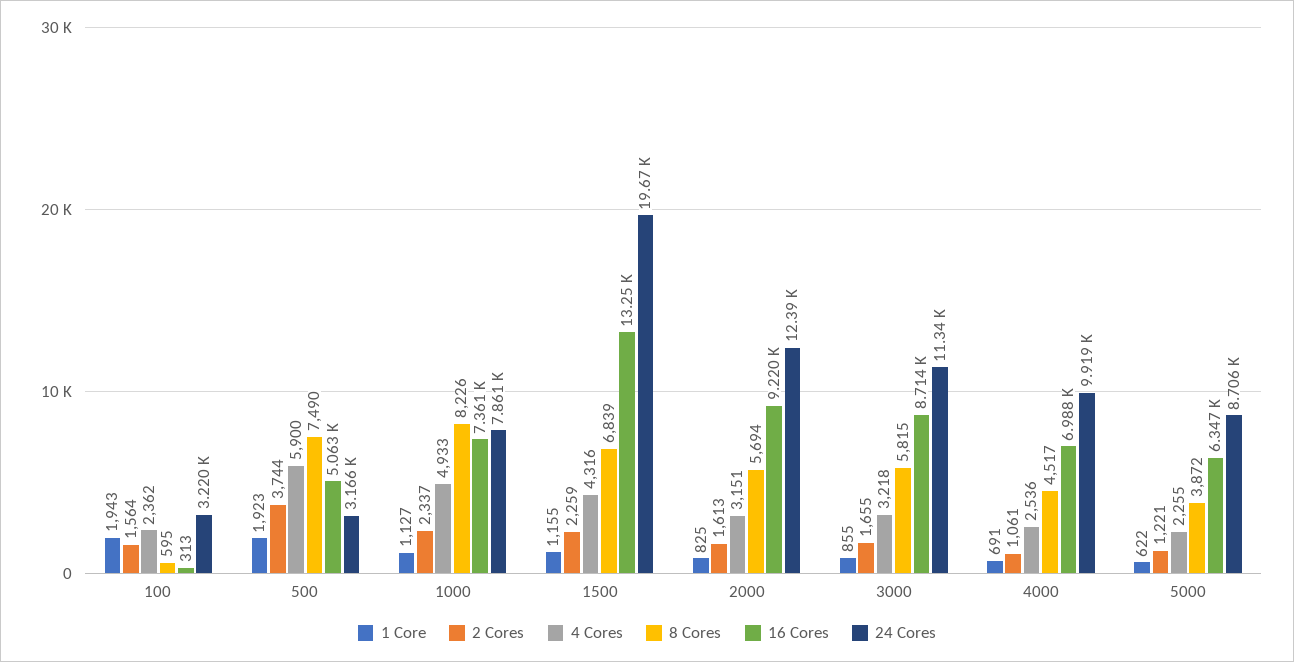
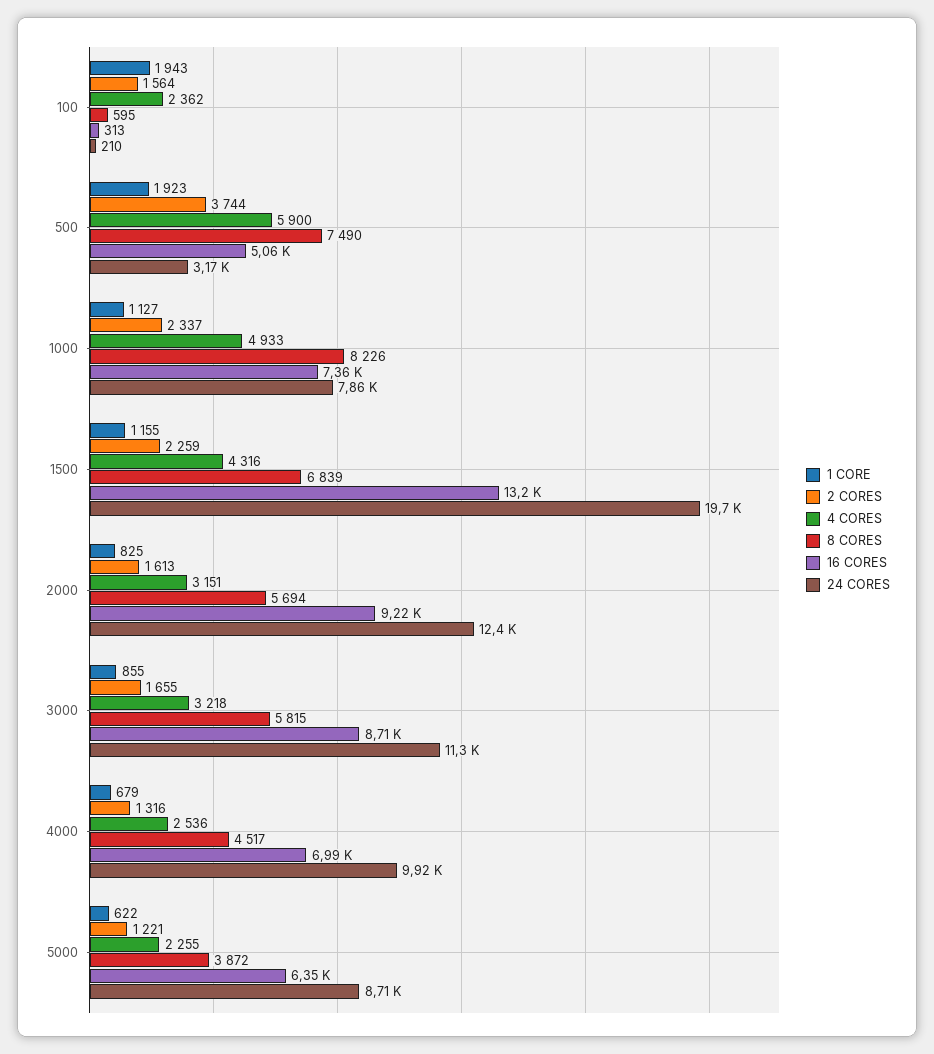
  {
    "1 Core": {
      "100": 1943,
      "500": 1923,
      "1000": 1127,
      "1500": 1155,
      "2000": 825,
      "3000": 855,
-     "4000": 691,
+     "4000": 679,
      "5000": 622
    },
    "2 Cores": {
      "100": 1564,
      "500": 3744,
      "1000": 2337,
      "1500": 2259,
      "2000": 1613,
      "3000": 1655,
-     "4000": 1061,
+     "4000": 1316,
      "5000": 1221
    },
    "4 Cores": {
      "100": 2362,
      "500": 5900,
      "1000": 4933,
      "1500": 4316,
      "2000": 3151,
      "3000": 3218,
      "4000": 2536,
      "5000": 2255
    },
    "8 Cores": {
      "100": 595,
      "500": 7490,
      "1000": 8226,
      "1500": 6839,
      "2000": 5694,
      "3000": 5815,
      "4000": 4517,
      "5000": 3872
    },
    "16 Cores": {
      "100": 313,
      "500": 5063,
      "1000": 7361,
      "1500": 13250,
      "2000": 9220,
      "3000": 8714,
      "4000": 6988,
      "5000": 6347
    },
    "24 Cores": {
-     "100": 3220,
+     "100": 210,
      "500": 3166,
      "1000": 7861,
      "1500": 19670,
      "2000": 12390,
      "3000": 11340,
      "4000": 9919,
      "5000": 8706
    }
  }

